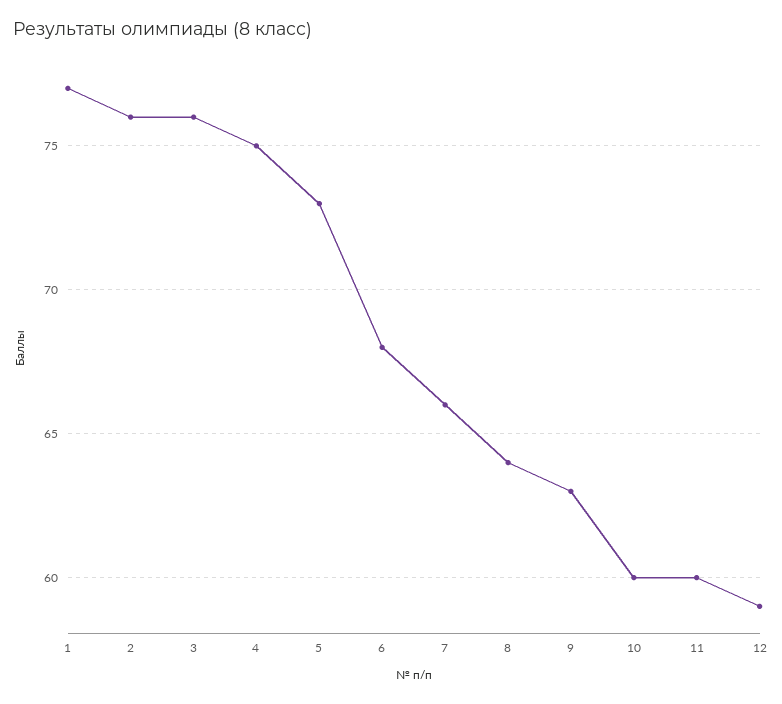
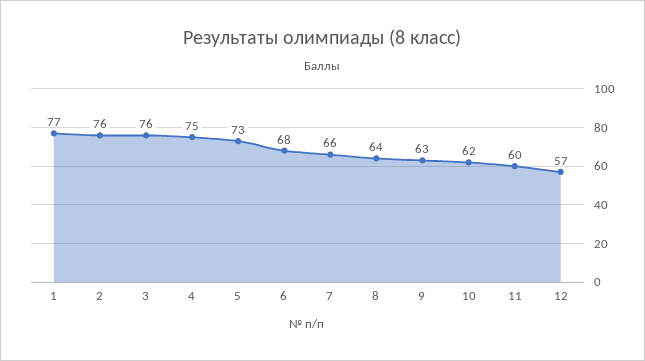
  {
    "1": 77,
    "2": 76,
    "3": 76,
    "4": 75,
    "5": 73,
    "6": 68,
    "7": 66,
    "8": 64,
    "9": 63,
-   "10": 60,
+   "10": 62,
    "11": 60,
-   "12": 59
+   "12": 57
  }

